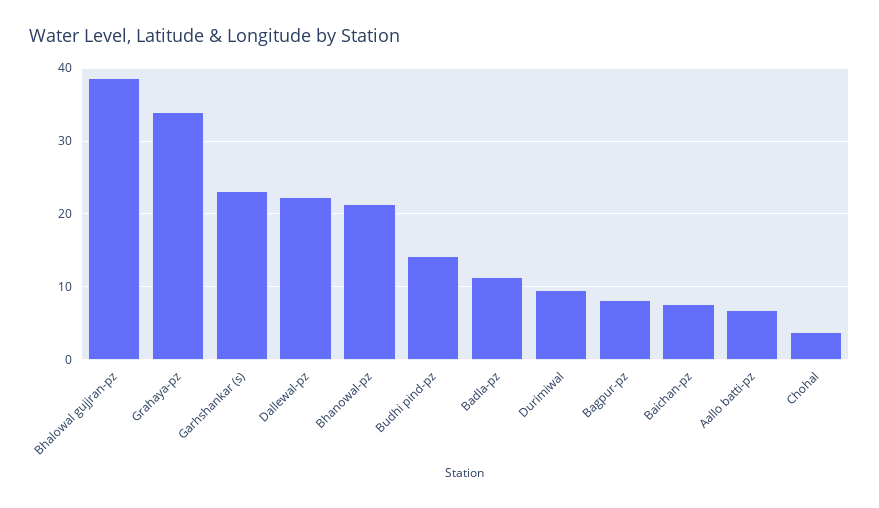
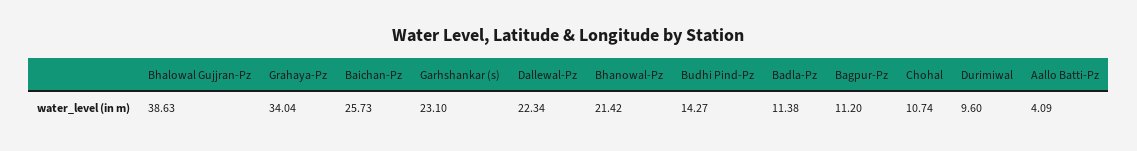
  {
    "Bhalowal gujjran-pz": 38.63,
    "Grahaya-pz": 34.04,
    "Garhshankar (s)": 23.1,
    "Dallewal-pz": 22.34,
    "Bhanowal-pz": 21.42,
    "Budhi pind-pz": 14.27,
    "Badla-pz": 11.38,
    "Durimiwal": 9.6,
-   "Bagpur-pz": 8,
+   "Bagpur-pz": 11.2,
-   "Baichan-pz": 8,
+   "Baichan-pz": 25.73,
-   "Aallo batti-pz": 7,
+   "Aallo batti-pz": 4.09,
-   "Chohal": 4
+   "Chohal": 10.74
  }

